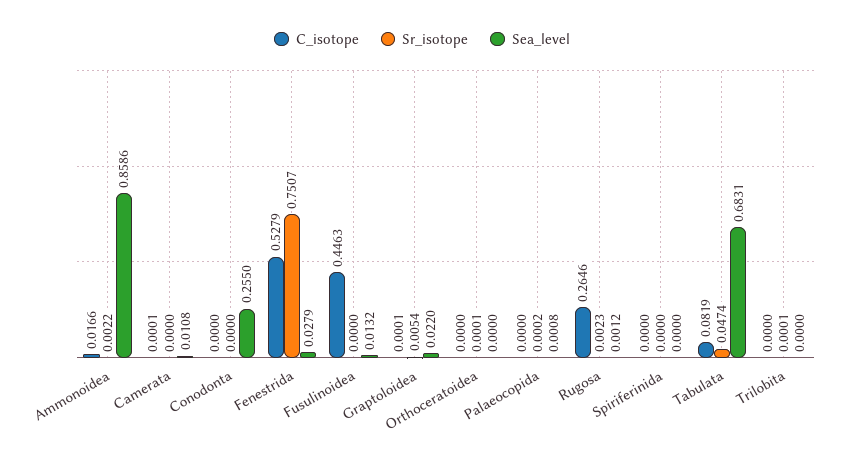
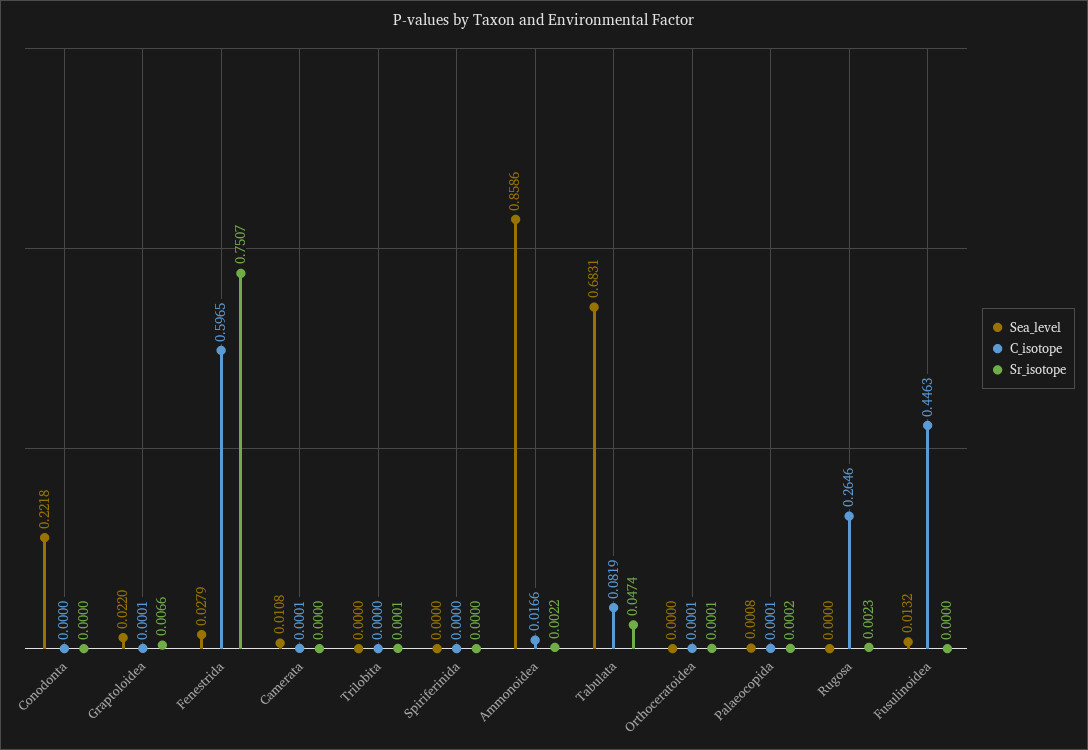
  {
    "C_isotope": {
      "Ammonoidea": 0.0166,
      "Camerata": 0.0001,
      "Conodonta": 0,
-     "Fenestrida": 0.5279,
+     "Fenestrida": 0.5965,
      "Fusulinoidea": 0.4463,
      "Graptoloidea": 0.0001,
-     "Orthoceratoidea": 0,
+     "Orthoceratoidea": 0.0001,
-     "Palaeocopida": 0,
+     "Palaeocopida": 0.0001,
      "Rugosa": 0.2646,
      "Spiriferinida": 0,
      "Tabulata": 0.0819,
      "Trilobita": 0
    },
    "Sr_isotope": {
      "Ammonoidea": 0.0022,
      "Camerata": 0,
      "Conodonta": 0,
      "Fenestrida": 0.7507,
      "Fusulinoidea": 0,
-     "Graptoloidea": 0.0054,
+     "Graptoloidea": 0.0066,
      "Orthoceratoidea": 0.0001,
      "Palaeocopida": 0.0002,
      "Rugosa": 0.0023,
      "Spiriferinida": 0,
      "Tabulata": 0.0474,
      "Trilobita": 0.0001
    },
    "Sea_level": {
      "Ammonoidea": 0.8586,
      "Camerata": 0.0108,
-     "Conodonta": 0.255,
+     "Conodonta": 0.2218,
      "Fenestrida": 0.0279,
      "Fusulinoidea": 0.0132,
      "Graptoloidea": 0.022,
      "Orthoceratoidea": 0,
      "Palaeocopida": 0.0008,
-     "Rugosa": 0.0012,
+     "Rugosa": 0,
      "Spiriferinida": 0,
      "Tabulata": 0.6831,
      "Trilobita": 0
    }
  }

